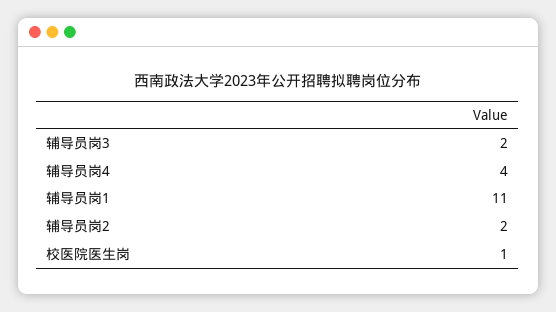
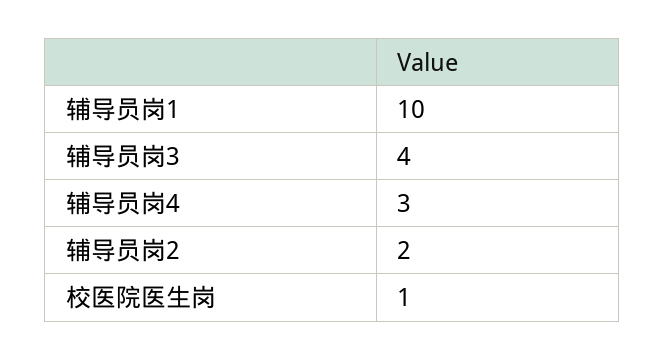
  {
-   "辅导员岗3": 2,
+   "辅导员岗3": 4,
-   "辅导员岗4": 4,
+   "辅导员岗4": 3,
-   "辅导员岗1": 11,
+   "辅导员岗1": 10,
    "辅导员岗2": 2,
    "校医院医生岗": 1
  }

